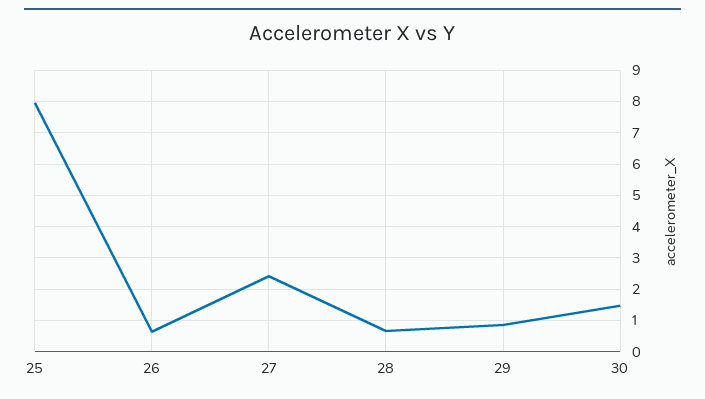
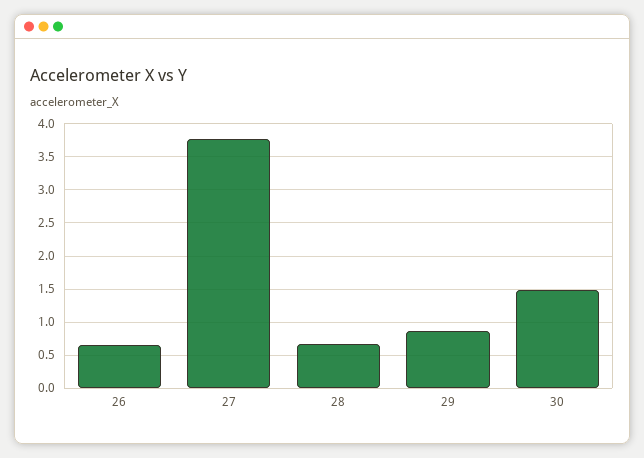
  {
-   "25": 8,
    "26": 0.7,
-   "27": 2.4,
+   "27": 3.8,
    "28": 0.7,
    "29": 0.9,
    "30": 1.5
  }

